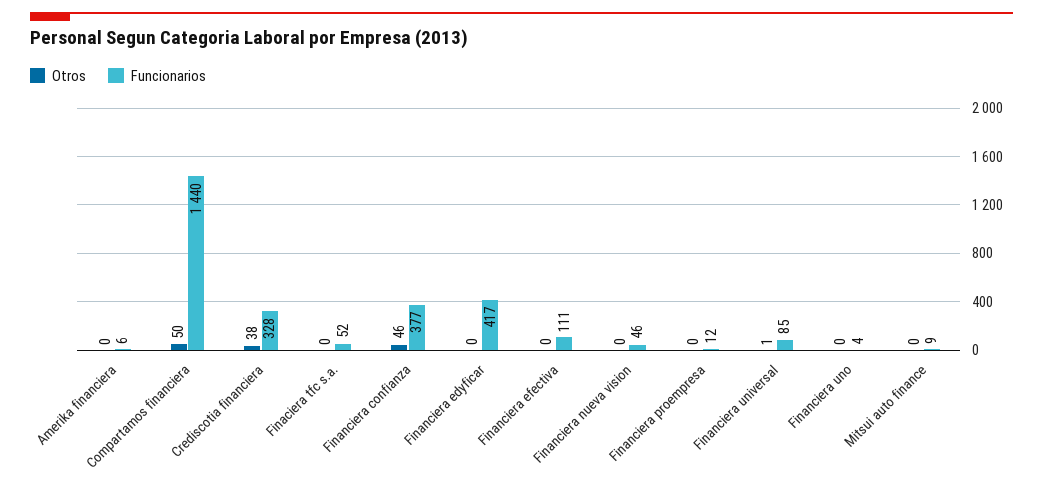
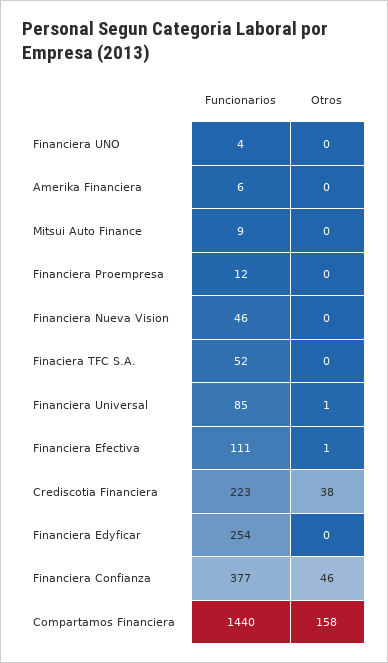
  {
    "Otros": {
      "Amerika financiera": 0,
-     "Compartamos financiera": 50,
+     "Compartamos financiera": 158,
      "Crediscotia financiera": 38,
      "Finaciera tfc s.a.": 0,
      "Financiera confianza": 46,
      "Financiera edyficar": 0,
-     "Financiera efectiva": 0,
+     "Financiera efectiva": 1,
      "Financiera nueva vision": 0,
      "Financiera proempresa": 0,
      "Financiera universal": 1,
      "Financiera uno": 0,
      "Mitsui auto finance": 0
    },
    "Funcionarios": {
      "Amerika financiera": 6,
      "Compartamos financiera": 1440,
-     "Crediscotia financiera": 328,
+     "Crediscotia financiera": 223,
      "Finaciera tfc s.a.": 52,
      "Financiera confianza": 377,
-     "Financiera edyficar": 417,
+     "Financiera edyficar": 254,
      "Financiera efectiva": 111,
      "Financiera nueva vision": 46,
      "Financiera proempresa": 12,
      "Financiera universal": 85,
      "Financiera uno": 4,
      "Mitsui auto finance": 9
    }
  }

